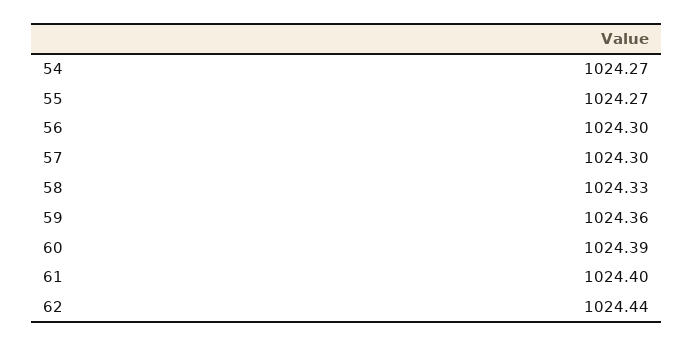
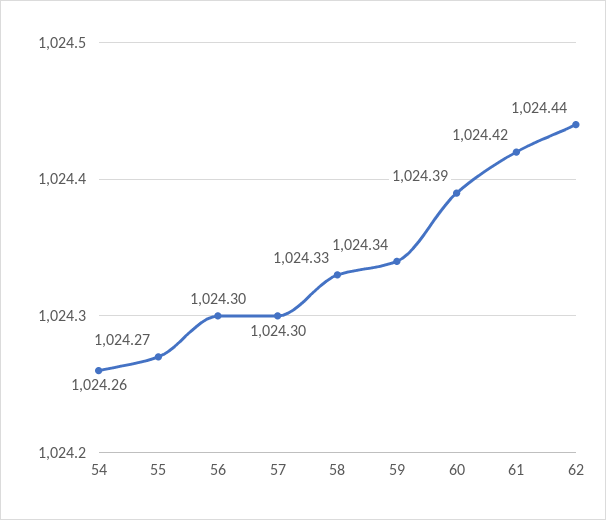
  {
-   "54": 1024.27,
+   "54": 1024.26,
    "55": 1024.27,
    "56": 1024.3,
    "57": 1024.3,
    "58": 1024.33,
-   "59": 1024.36,
+   "59": 1024.34,
    "60": 1024.39,
-   "61": 1024.4,
+   "61": 1024.42,
    "62": 1024.44
  }

